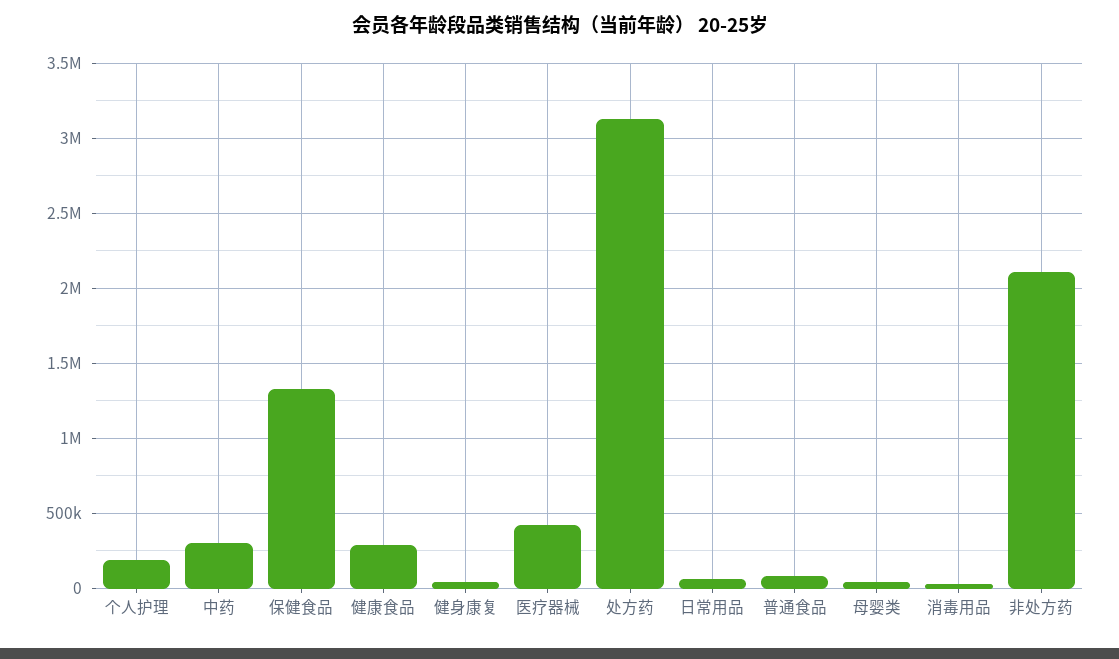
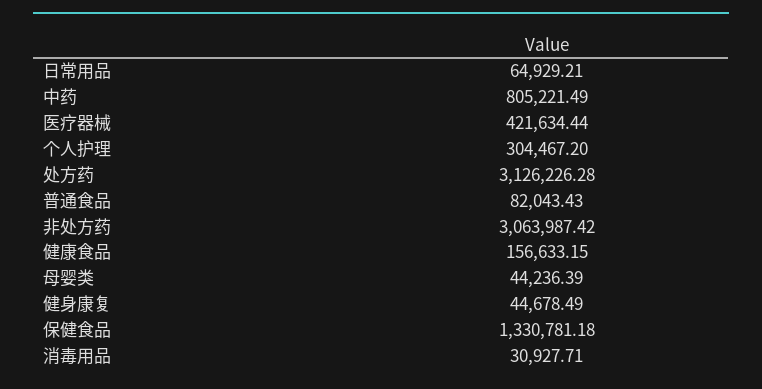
  {
-   "个人护理": 200000,
+   "个人护理": 304467.2,
-   "中药": 300000,
+   "中药": 805221.49,
    "保健食品": 1330781.18,
-   "健康食品": 300000,
+   "健康食品": 156633.15,
    "健身康复": 44678.49,
    "医疗器械": 421634.44,
    "处方药": 3126226.28,
    "日常用品": 64929.21,
    "普通食品": 82043.43,
    "母婴类": 44236.39,
    "消毒用品": 30927.71,
-   "非处方药": 2100000
+   "非处方药": 3063987.42
  }

